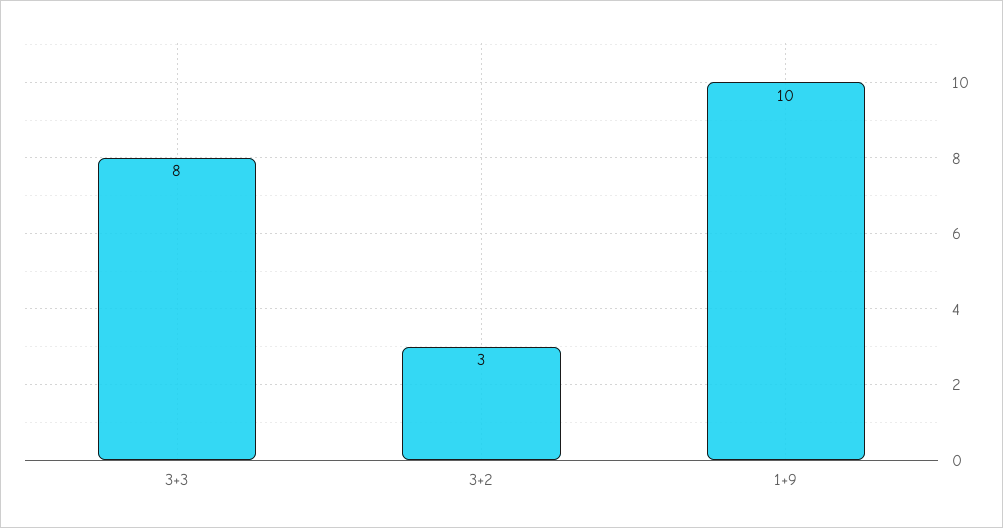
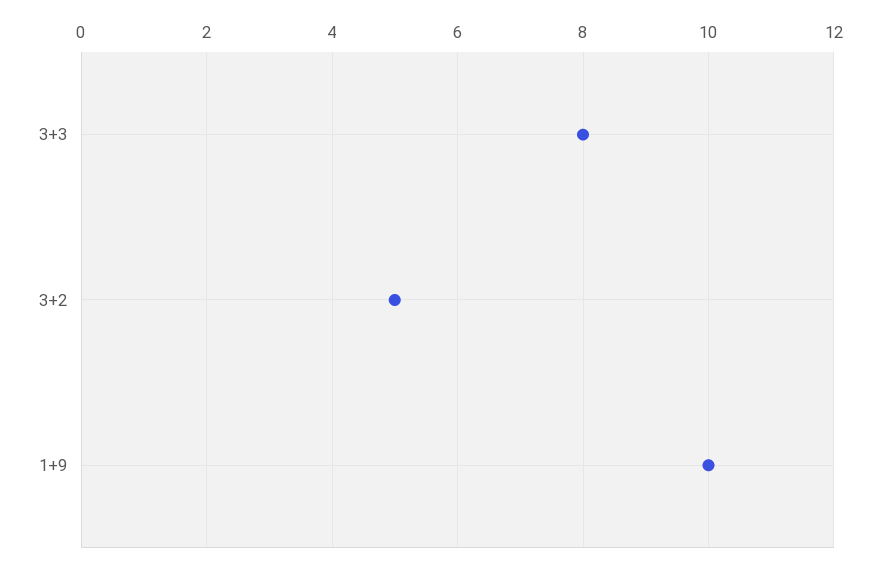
  {
    "3+3": 8,
-   "3+2": 3,
+   "3+2": 5,
    "1+9": 10
  }

